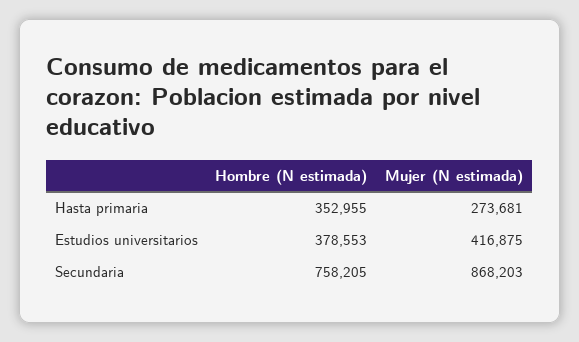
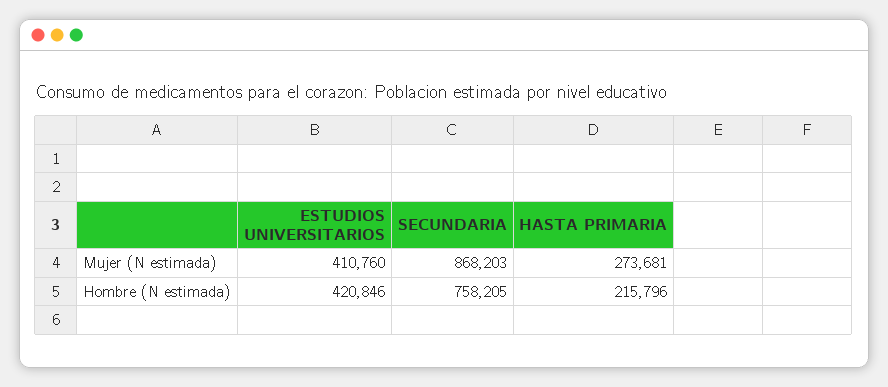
  {
    "Hombre (N estimada)": {
-     "Hasta primaria": 352955,
+     "Hasta primaria": 215796,
-     "Estudios universitarios": 378553,
+     "Estudios universitarios": 420846,
      "Secundaria": 758205
    },
    "Mujer (N estimada)": {
      "Hasta primaria": 273681,
-     "Estudios universitarios": 416875,
+     "Estudios universitarios": 410760,
      "Secundaria": 868203
    }
  }

